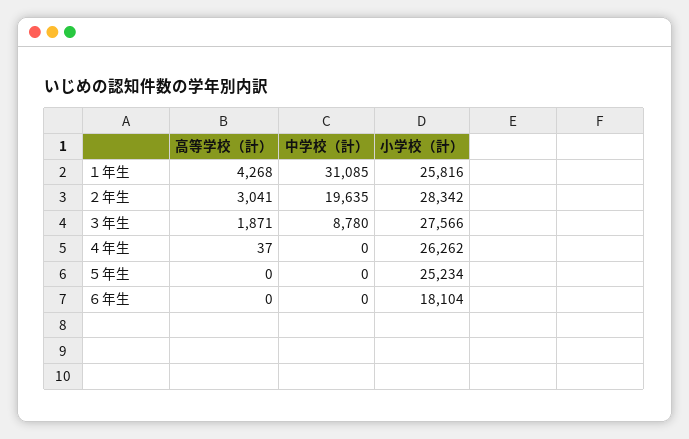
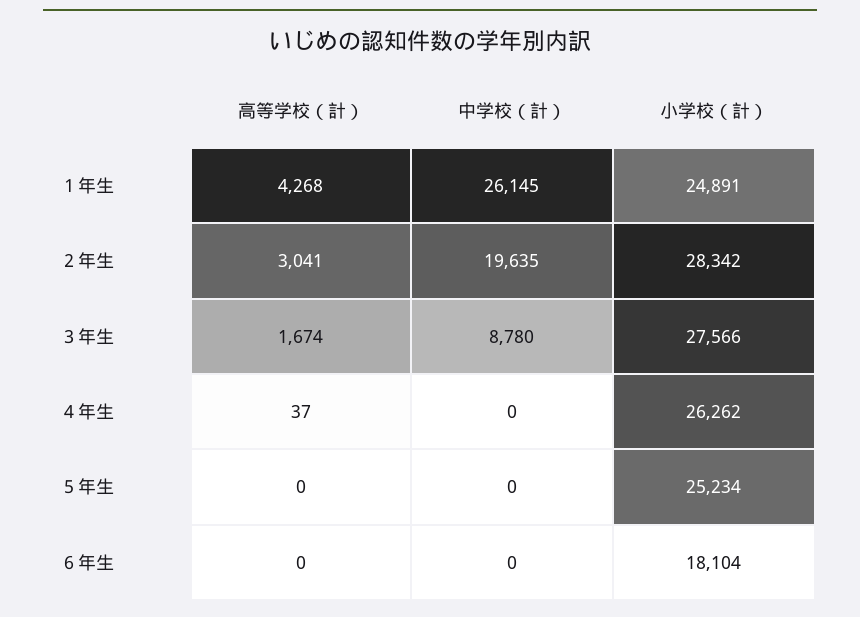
  {
    "高等学校（計）": {
      "１年生": 4268,
      "２年生": 3041,
-     "３年生": 1871,
+     "３年生": 1674,
      "４年生": 37,
      "５年生": 0,
      "６年生": 0
    },
    "中学校（計）": {
-     "１年生": 31085,
+     "１年生": 26145,
      "２年生": 19635,
      "３年生": 8780,
      "４年生": 0,
      "５年生": 0,
      "６年生": 0
    },
    "小学校（計）": {
-     "１年生": 25816,
+     "１年生": 24891,
      "２年生": 28342,
      "３年生": 27566,
      "４年生": 26262,
      "５年生": 25234,
      "６年生": 18104
    }
  }

